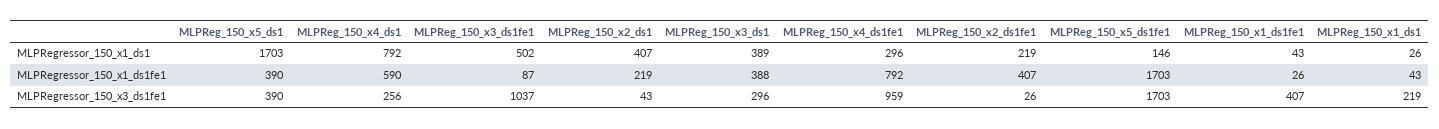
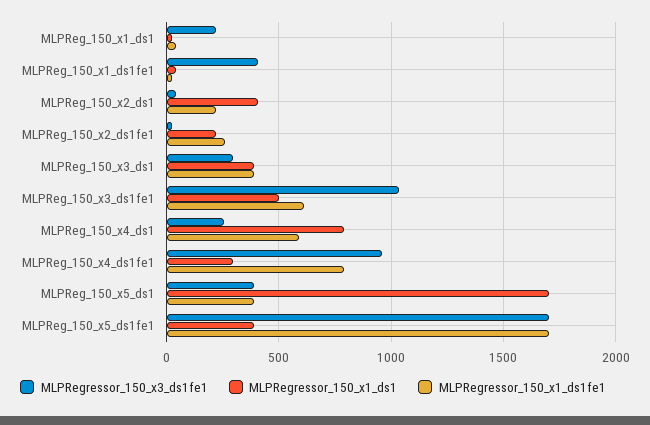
  {
    "MLPRegressor_150_x1_ds1": {
      "MLPReg_150_x5_ds1": 1703,
      "MLPReg_150_x4_ds1": 792,
      "MLPReg_150_x3_ds1fe1": 502,
      "MLPReg_150_x2_ds1": 407,
      "MLPReg_150_x3_ds1": 389,
      "MLPReg_150_x4_ds1fe1": 296,
      "MLPReg_150_x2_ds1fe1": 219,
-     "MLPReg_150_x5_ds1fe1": 146,
+     "MLPReg_150_x5_ds1fe1": 400,
      "MLPReg_150_x1_ds1fe1": 43,
      "MLPReg_150_x1_ds1": 26
    },
    "MLPRegressor_150_x1_ds1fe1": {
      "MLPReg_150_x5_ds1": 390,
      "MLPReg_150_x4_ds1": 590,
-     "MLPReg_150_x3_ds1fe1": 87,
+     "MLPReg_150_x3_ds1fe1": 600,
      "MLPReg_150_x2_ds1": 219,
      "MLPReg_150_x3_ds1": 388,
      "MLPReg_150_x4_ds1fe1": 792,
-     "MLPReg_150_x2_ds1fe1": 407,
+     "MLPReg_150_x2_ds1fe1": 250,
      "MLPReg_150_x5_ds1fe1": 1703,
      "MLPReg_150_x1_ds1fe1": 26,
      "MLPReg_150_x1_ds1": 43
    },
    "MLPRegressor_150_x3_ds1fe1": {
      "MLPReg_150_x5_ds1": 390,
      "MLPReg_150_x4_ds1": 256,
      "MLPReg_150_x3_ds1fe1": 1037,
      "MLPReg_150_x2_ds1": 43,
      "MLPReg_150_x3_ds1": 296,
      "MLPReg_150_x4_ds1fe1": 959,
      "MLPReg_150_x2_ds1fe1": 26,
      "MLPReg_150_x5_ds1fe1": 1703,
      "MLPReg_150_x1_ds1fe1": 407,
      "MLPReg_150_x1_ds1": 219
    }
  }

